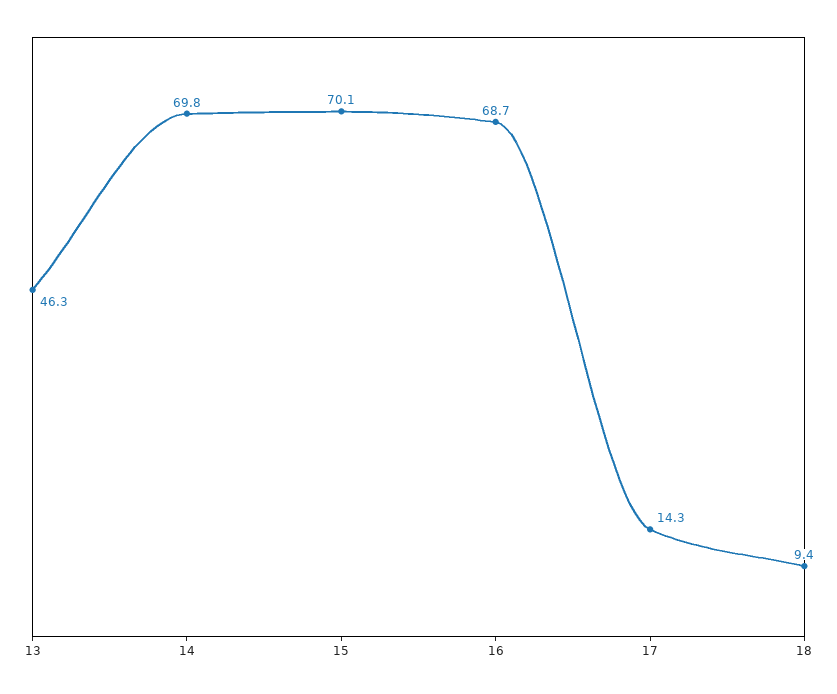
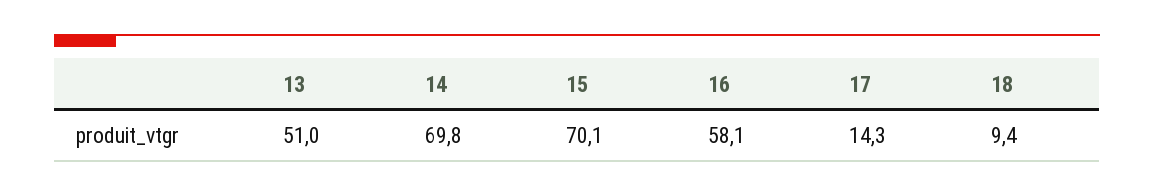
  {
-   "13": 46.3,
+   "13": 51,
    "14": 69.8,
    "15": 70.1,
-   "16": 68.7,
+   "16": 58.1,
    "17": 14.3,
    "18": 9.4
  }

